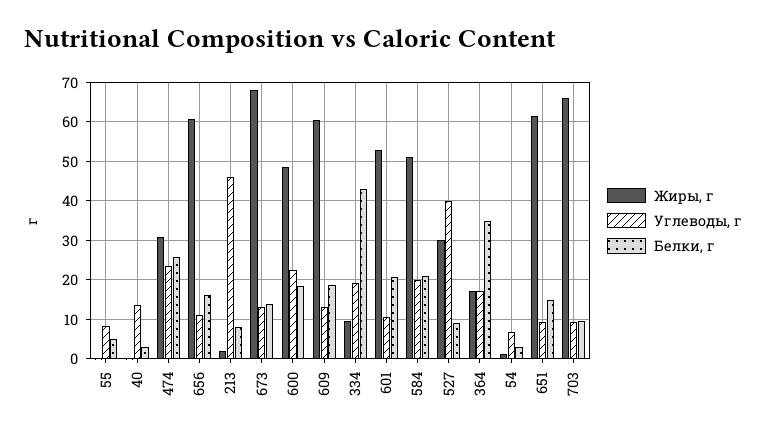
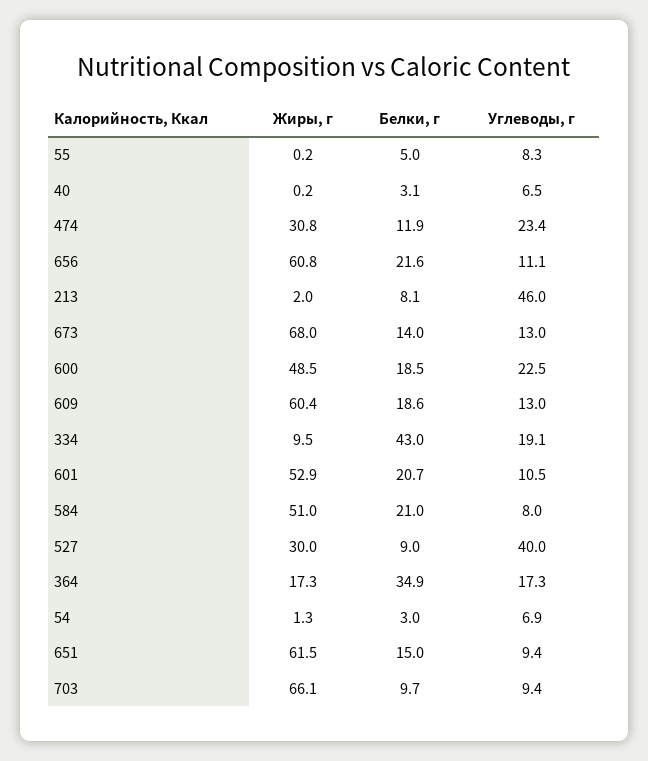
  {
    "Жиры, г": {
      "55": 0.2,
      "40": 0.2,
      "474": 30.8,
      "656": 60.8,
      "213": 2,
      "673": 68,
      "600": 48.5,
      "609": 60.4,
      "334": 9.5,
      "601": 52.9,
      "584": 51,
      "527": 30,
      "364": 17.3,
      "54": 1.3,
      "651": 61.5,
      "703": 66.1
    },
    "Углеводы, г": {
      "55": 8.3,
-     "40": 14,
+     "40": 6.5,
      "474": 23.4,
      "656": 11.1,
      "213": 46,
      "673": 13,
      "600": 22.5,
      "609": 13,
      "334": 19.1,
      "601": 10.5,
-     "584": 20,
+     "584": 8,
      "527": 40,
      "364": 17.3,
      "54": 6.9,
      "651": 9.4,
      "703": 9.4
    },
    "Белки, г": {
      "55": 5,
      "40": 3.1,
-     "474": 26,
+     "474": 11.9,
-     "656": 16,
+     "656": 21.6,
      "213": 8.1,
      "673": 14,
      "600": 18.5,
      "609": 18.6,
      "334": 43,
      "601": 20.7,
      "584": 21,
      "527": 9,
      "364": 34.9,
      "54": 3,
      "651": 15,
      "703": 9.7
    }
  }

